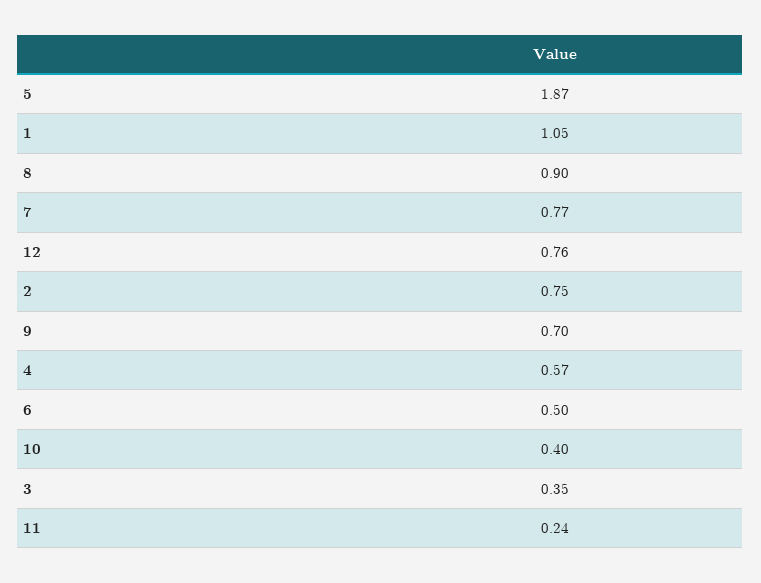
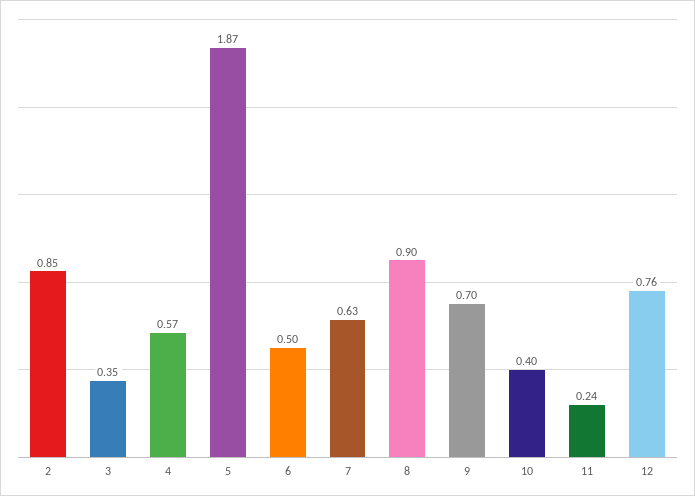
  {
    "5": 1.87,
-   "1": 1.05,
    "8": 0.9,
-   "7": 0.77,
+   "7": 0.63,
    "12": 0.76,
-   "2": 0.75,
+   "2": 0.85,
    "9": 0.7,
    "4": 0.57,
    "6": 0.5,
    "10": 0.4,
    "3": 0.35,
    "11": 0.24
  }

